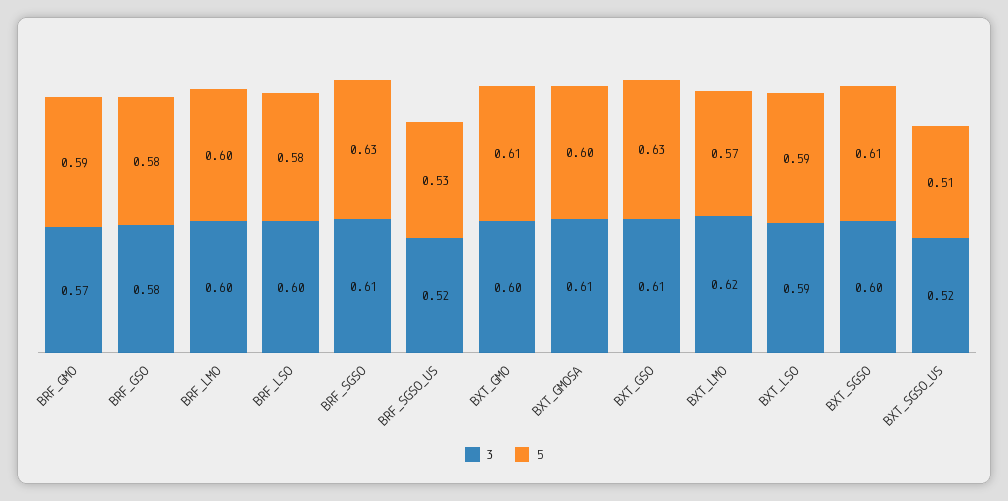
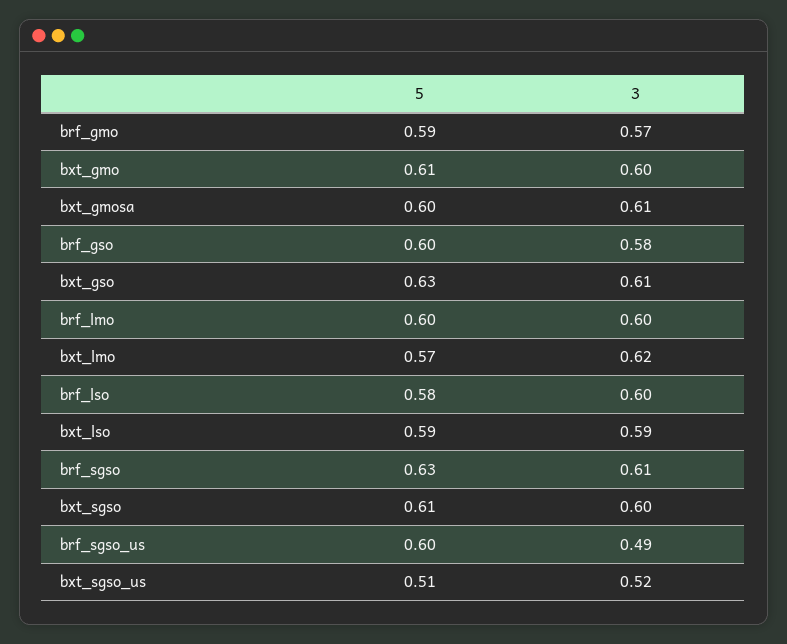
  {
    "3": {
      "BRF_GMO": 0.57,
      "BRF_GSO": 0.58,
      "BRF_LMO": 0.6,
      "BRF_LSO": 0.6,
      "BRF_SGSO": 0.61,
-     "BRF_SGSO_US": 0.52,
+     "BRF_SGSO_US": 0.49,
      "BXT_GMO": 0.6,
      "BXT_GMOSA": 0.61,
      "BXT_GSO": 0.61,
      "BXT_LMO": 0.62,
      "BXT_LSO": 0.59,
      "BXT_SGSO": 0.6,
      "BXT_SGSO_US": 0.52
    },
    "5": {
      "BRF_GMO": 0.59,
-     "BRF_GSO": 0.58,
+     "BRF_GSO": 0.6,
      "BRF_LMO": 0.6,
      "BRF_LSO": 0.58,
      "BRF_SGSO": 0.63,
-     "BRF_SGSO_US": 0.53,
+     "BRF_SGSO_US": 0.6,
      "BXT_GMO": 0.61,
      "BXT_GMOSA": 0.6,
      "BXT_GSO": 0.63,
      "BXT_LMO": 0.57,
      "BXT_LSO": 0.59,
      "BXT_SGSO": 0.61,
      "BXT_SGSO_US": 0.51
    }
  }

